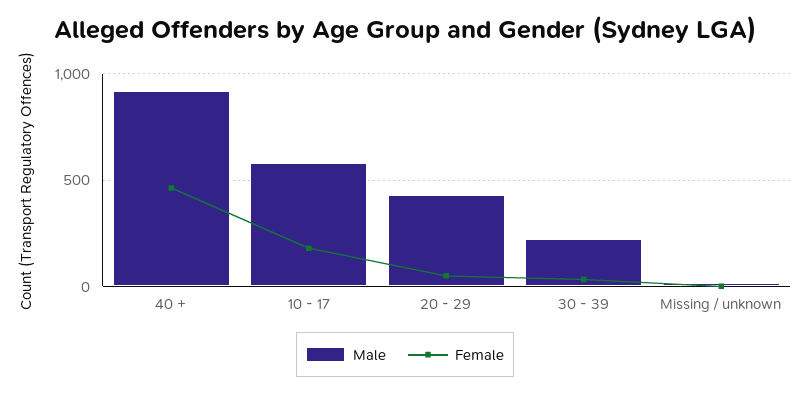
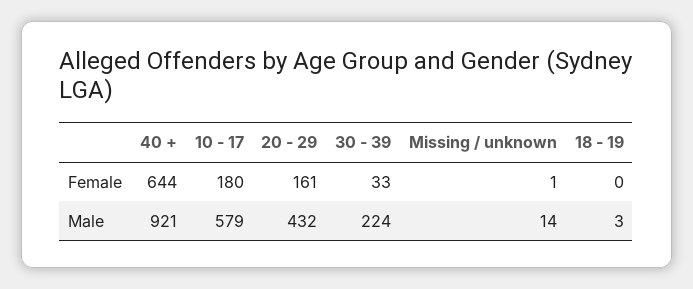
  {
    "Male": {
      "40 +": 921,
      "10 - 17": 579,
      "20 - 29": 432,
      "30 - 39": 224,
-     "Missing / unknown": 14
+     "Missing / unknown": 14,
+     "18 - 19": 3
    },
    "Female": {
-     "40 +": 450,
+     "40 +": 644,
      "10 - 17": 180,
-     "20 - 29": 50,
+     "20 - 29": 161,
      "30 - 39": 33,
-     "Missing / unknown": 1
+     "Missing / unknown": 1,
+     "18 - 19": 0
    }
  }

